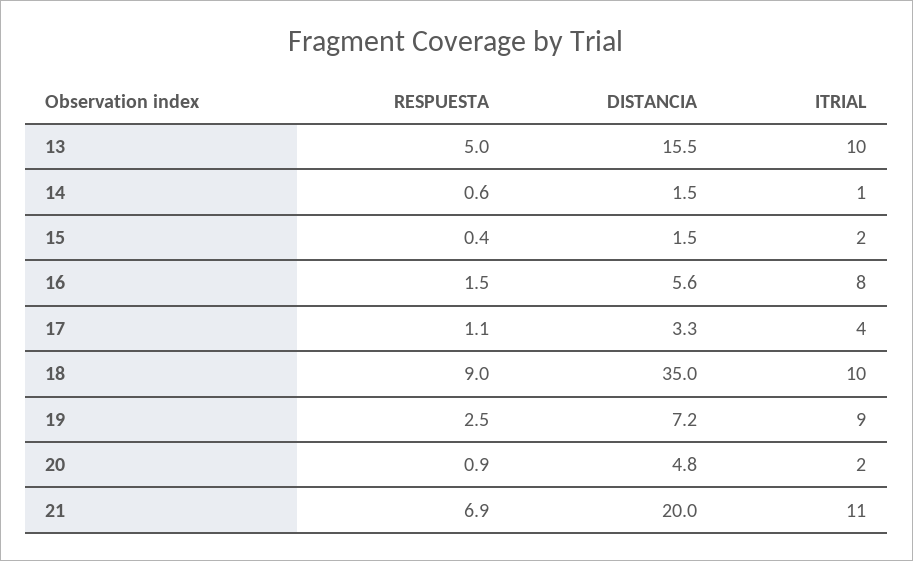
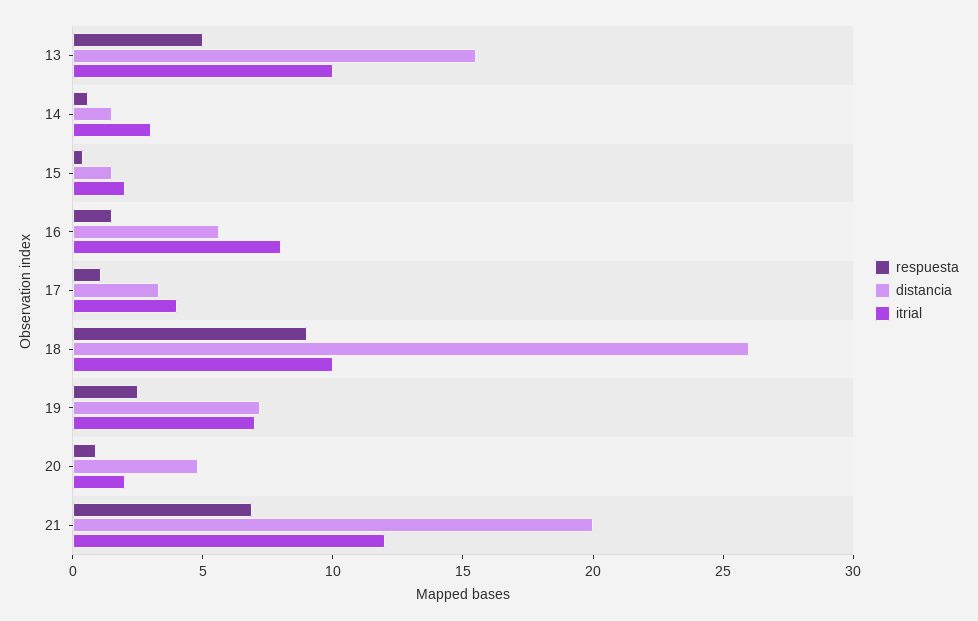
  {
    "RESPUESTA": {
      "13": 5,
      "14": 0.6,
      "15": 0.4,
      "16": 1.5,
      "17": 1.1,
      "18": 9,
      "19": 2.5,
      "20": 0.9,
      "21": 6.9
    },
    "DISTANCIA": {
      "13": 15.5,
      "14": 1.5,
      "15": 1.5,
      "16": 5.6,
      "17": 3.3,
-     "18": 35,
+     "18": 26,
      "19": 7.2,
      "20": 4.8,
      "21": 20
    },
    "ITRIAL": {
      "13": 10,
-     "14": 1,
+     "14": 3,
      "15": 2,
      "16": 8,
      "17": 4,
      "18": 10,
-     "19": 9,
+     "19": 7,
      "20": 2,
-     "21": 11
+     "21": 12
    }
  }

